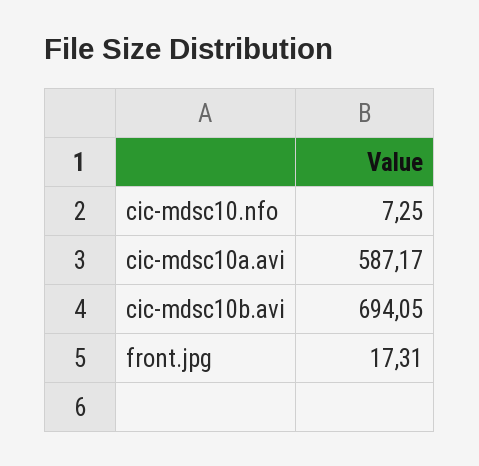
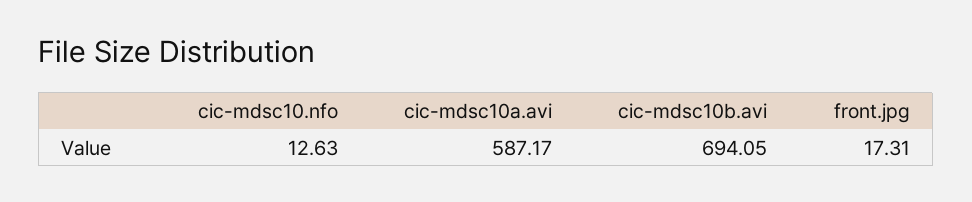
  {
-   "cic-mdsc10.nfo": 7.25,
+   "cic-mdsc10.nfo": 12.63,
    "cic-mdsc10a.avi": 587.17,
    "cic-mdsc10b.avi": 694.05,
    "front.jpg": 17.31
  }

